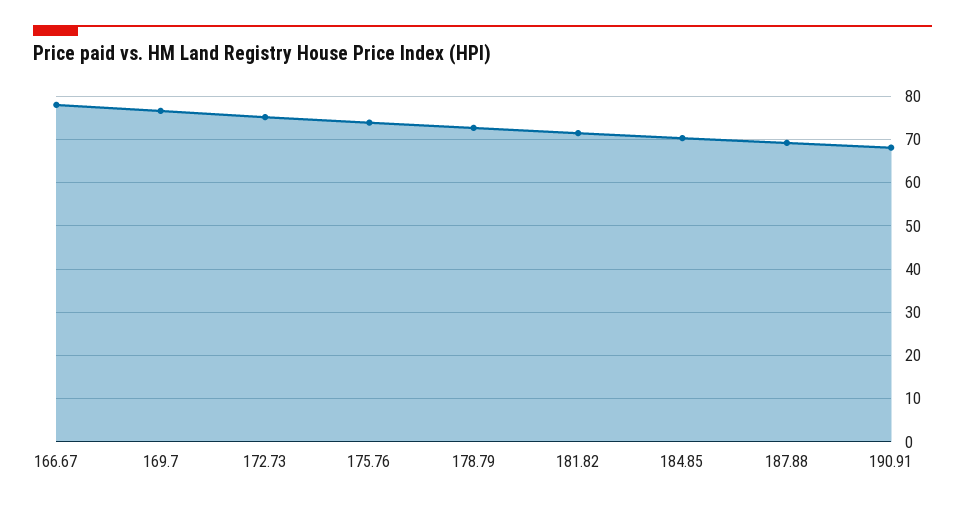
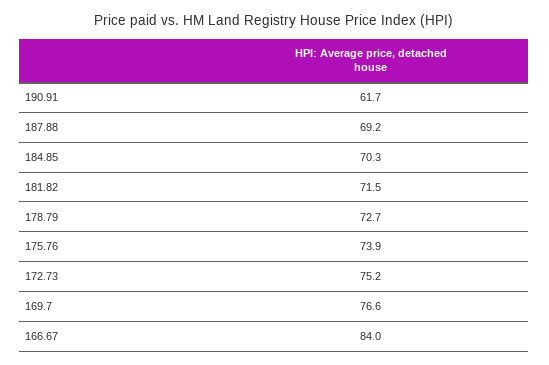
  {
-   "166.67": 78,
+   "166.67": 84,
    "169.7": 76.6,
    "172.73": 75.2,
    "175.76": 73.9,
    "178.79": 72.7,
    "181.82": 71.5,
    "184.85": 70.3,
    "187.88": 69.2,
-   "190.91": 68
+   "190.91": 61.7
  }

